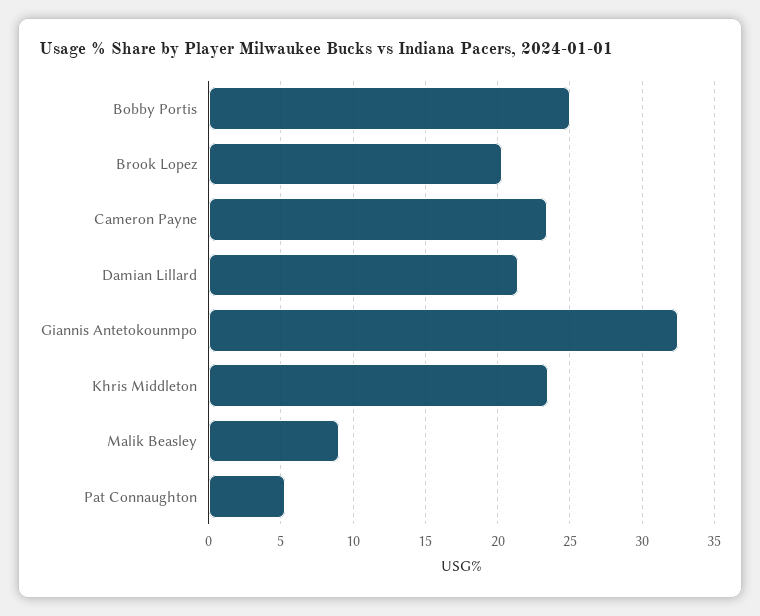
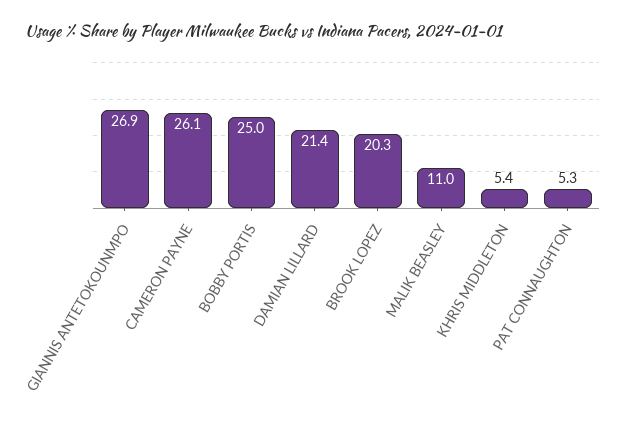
  {
    "Bobby Portis": 25,
    "Brook Lopez": 20.3,
-   "Cameron Payne": 23.5,
+   "Cameron Payne": 26.1,
    "Damian Lillard": 21.4,
-   "Giannis Antetokounmpo": 32.5,
+   "Giannis Antetokounmpo": 26.9,
-   "Khris Middleton": 23.5,
+   "Khris Middleton": 5.4,
-   "Malik Beasley": 9,
+   "Malik Beasley": 11,
    "Pat Connaughton": 5.3
  }

